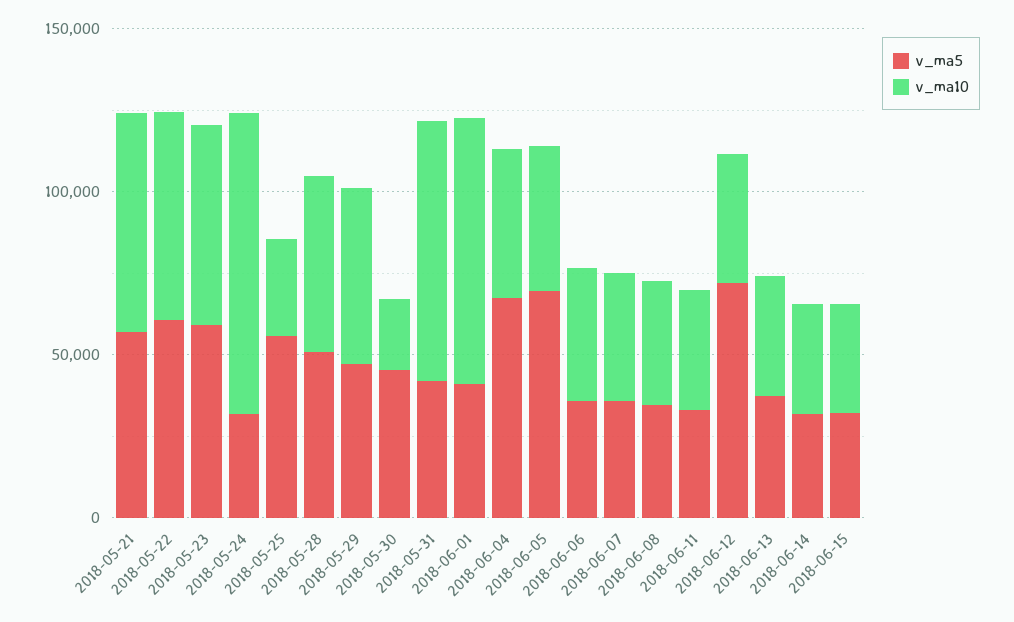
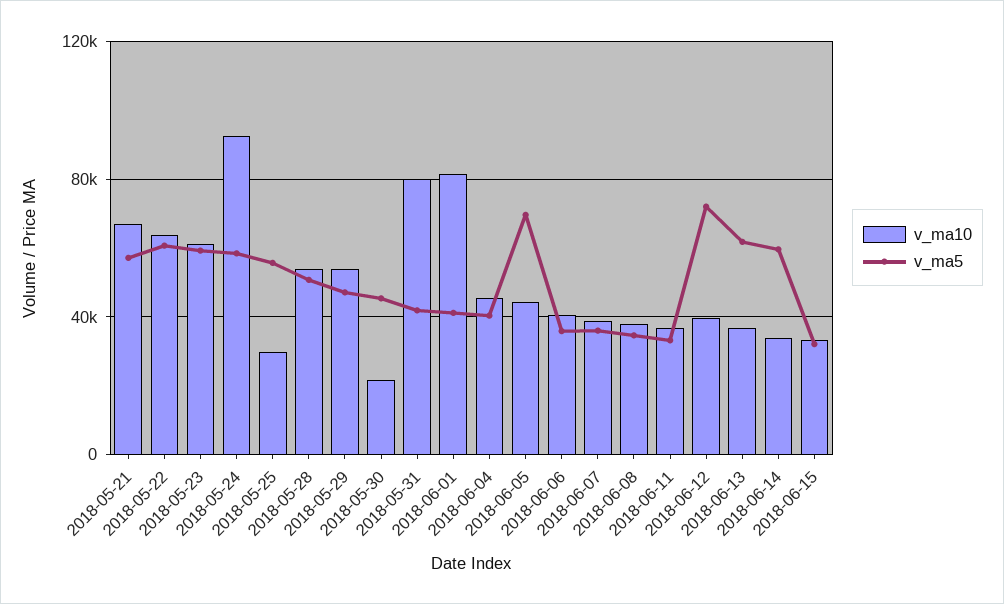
  {
    "v_ma5": {
      "2018-05-21": 55000,
      "2018-05-22": 60000,
      "2018-05-23": 60000,
-     "2018-05-24": 30000,
+     "2018-05-24": 60000,
      "2018-05-25": 55000,
      "2018-05-28": 50000,
      "2018-05-29": 45000,
      "2018-05-30": 45000,
      "2018-05-31": 40000,
      "2018-06-01": 40000,
-     "2018-06-04": 70000,
+     "2018-06-04": 40000,
      "2018-06-05": 70000,
      "2018-06-06": 35000,
      "2018-06-07": 35000,
      "2018-06-08": 35000,
      "2018-06-11": 35000,
      "2018-06-12": 70000,
-     "2018-06-13": 40000,
+     "2018-06-13": 60000,
-     "2018-06-14": 30000,
+     "2018-06-14": 60000,
      "2018-06-15": 30000
    },
    "v_ma10": {
      "2018-05-21": 65000,
      "2018-05-22": 65000,
      "2018-05-23": 60000,
      "2018-05-24": 90000,
      "2018-05-25": 30000,
      "2018-05-28": 55000,
      "2018-05-29": 55000,
      "2018-05-30": 20000,
      "2018-05-31": 80000,
      "2018-06-01": 80000,
      "2018-06-04": 45000,
      "2018-06-05": 45000,
      "2018-06-06": 40000,
      "2018-06-07": 40000,
      "2018-06-08": 40000,
      "2018-06-11": 35000,
      "2018-06-12": 40000,
      "2018-06-13": 35000,
      "2018-06-14": 35000,
      "2018-06-15": 35000
    }
  }

